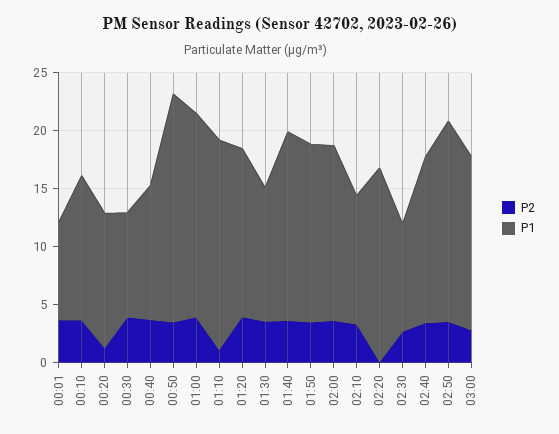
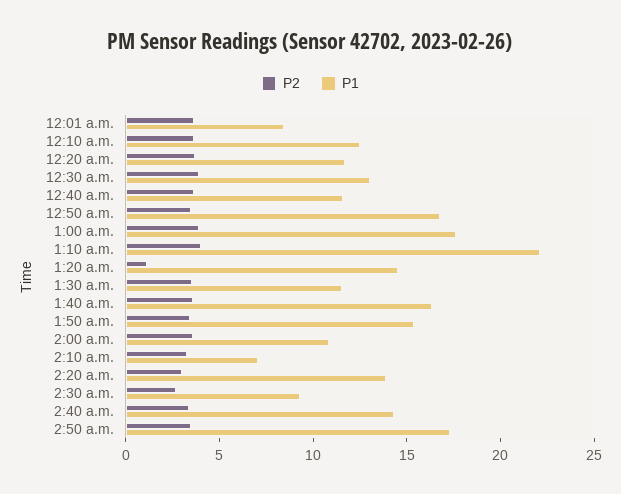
  {
    "P2": {
      "00:01": 4,
      "00:10": 4,
-     "00:20": 1,
+     "00:20": 4,
      "00:30": 4,
      "00:40": 4,
      "00:50": 3,
      "01:00": 4,
-     "01:10": 1,
+     "01:10": 4,
-     "01:20": 4,
+     "01:20": 1,
      "01:30": 4,
      "01:40": 4,
      "01:50": 3,
      "02:00": 4,
      "02:10": 3,
-     "02:20": 0,
+     "02:20": 3,
      "02:30": 3,
      "02:40": 3,
-     "02:50": 4,
+     "02:50": 4
-     "03:00": 3
    },
    "P1": {
      "00:01": 8,
      "00:10": 13,
      "00:20": 12,
-     "00:30": 9,
+     "00:30": 13,
      "00:40": 12,
-     "00:50": 20,
+     "00:50": 17,
      "01:00": 18,
-     "01:10": 18,
+     "01:10": 22,
      "01:20": 15,
      "01:30": 12,
      "01:40": 16,
      "01:50": 15,
-     "02:00": 15,
+     "02:00": 11,
-     "02:10": 11,
+     "02:10": 7,
-     "02:20": 17,
+     "02:20": 14,
      "02:30": 9,
      "02:40": 14,
-     "02:50": 17,
+     "02:50": 17
-     "03:00": 15
    }
  }

